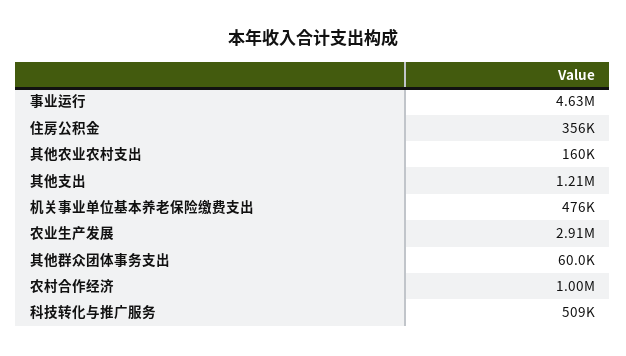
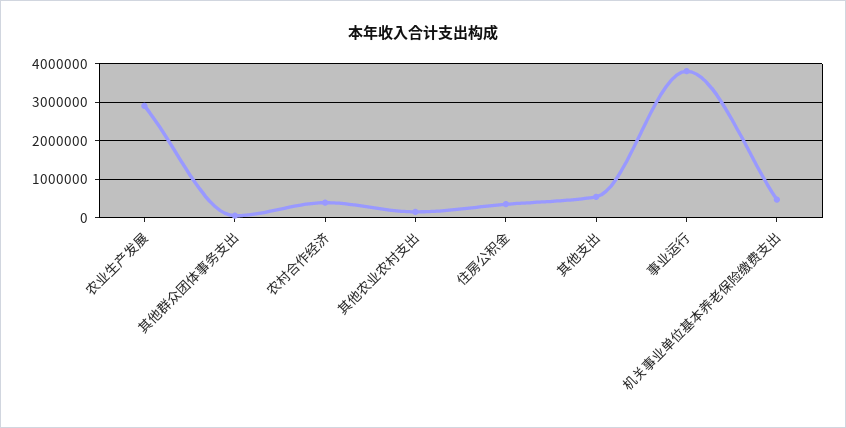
  {
-   "事业运行": 4630000,
+   "事业运行": 3800000,
    "住房公积金": 356000,
    "其他农业农村支出": 160000,
-   "其他支出": 1210000,
+   "其他支出": 600000,
    "机关事业单位基本养老保险缴费支出": 476000,
    "农业生产发展": 2910000,
    "其他群众团体事务支出": 60000,
-   "农村合作经济": 1000000,
+   "农村合作经济": 400000
-   "科技转化与推广服务": 509000
  }

